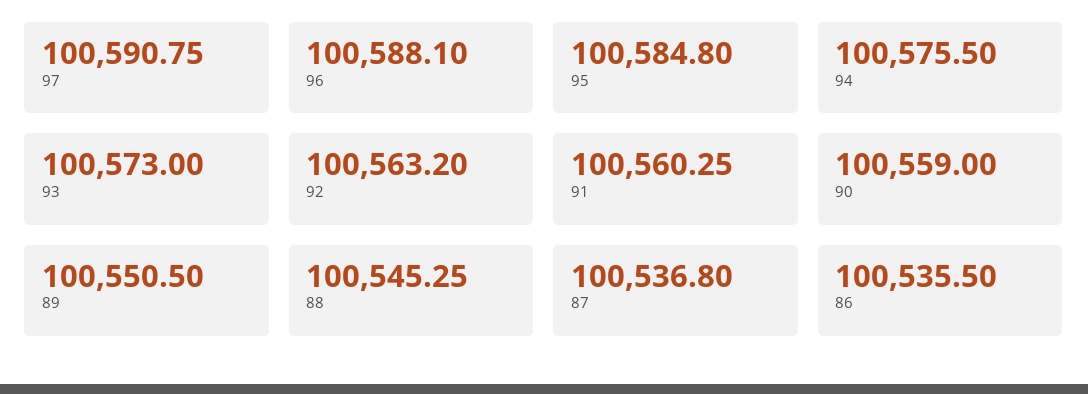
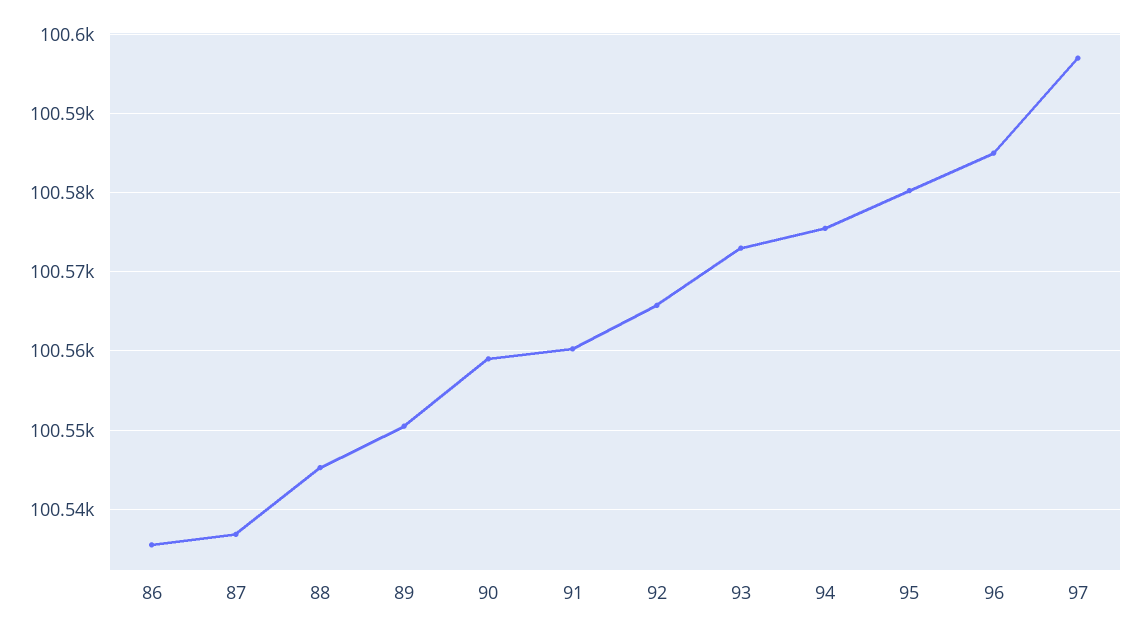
  {
-   "97": 100590.75,
+   "97": 100597,
-   "96": 100588.1,
+   "96": 100585,
-   "95": 100584.8,
+   "95": 100580,
    "94": 100575.5,
    "93": 100573,
-   "92": 100563.2,
+   "92": 100566,
    "91": 100560.25,
    "90": 100559,
    "89": 100550.5,
    "88": 100545.25,
    "87": 100536.8,
    "86": 100535.5
  }

